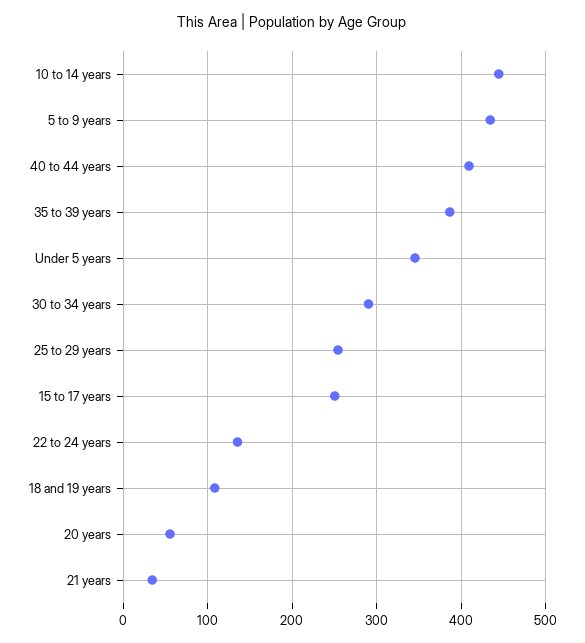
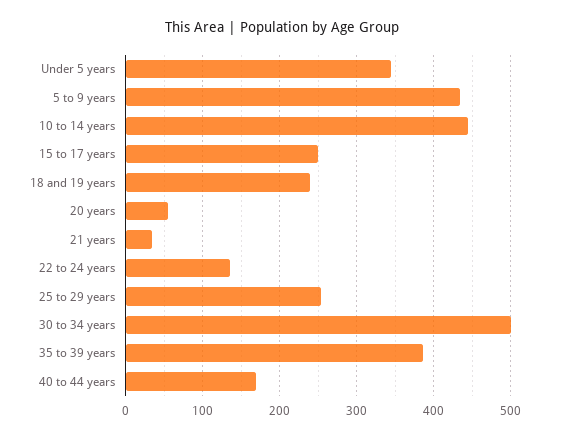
  {
    "10 to 14 years": 440,
    "5 to 9 years": 430,
-   "40 to 44 years": 410,
+   "40 to 44 years": 170,
    "35 to 39 years": 390,
    "Under 5 years": 350,
-   "30 to 34 years": 290,
+   "30 to 34 years": 500,
    "25 to 29 years": 250,
    "15 to 17 years": 250,
    "22 to 24 years": 140,
-   "18 and 19 years": 110,
+   "18 and 19 years": 240,
    "20 years": 60,
    "21 years": 30
  }

